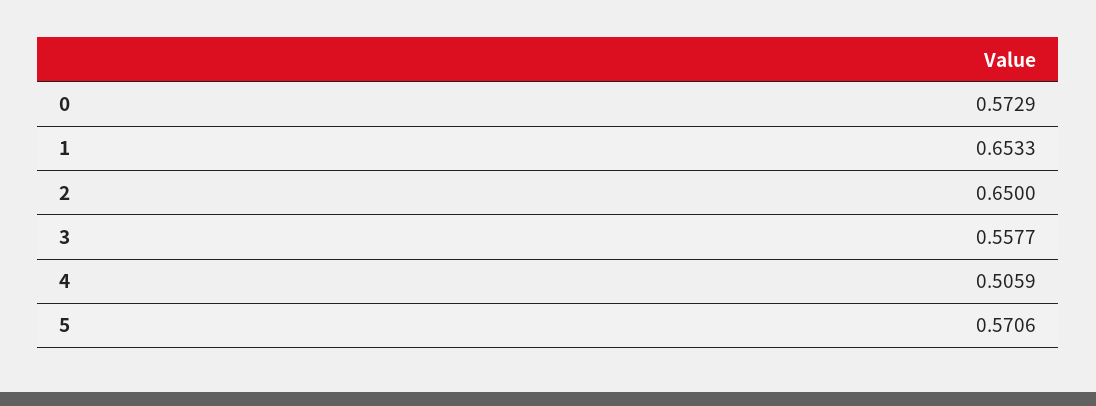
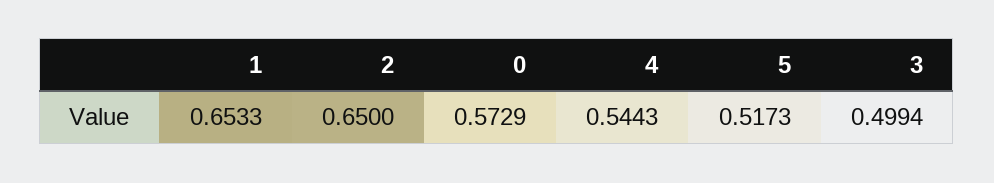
  {
    "0": 0.5729,
    "1": 0.6533,
    "2": 0.65,
-   "3": 0.5577,
+   "3": 0.4994,
-   "4": 0.5059,
+   "4": 0.5443,
-   "5": 0.5706
+   "5": 0.5173
  }

